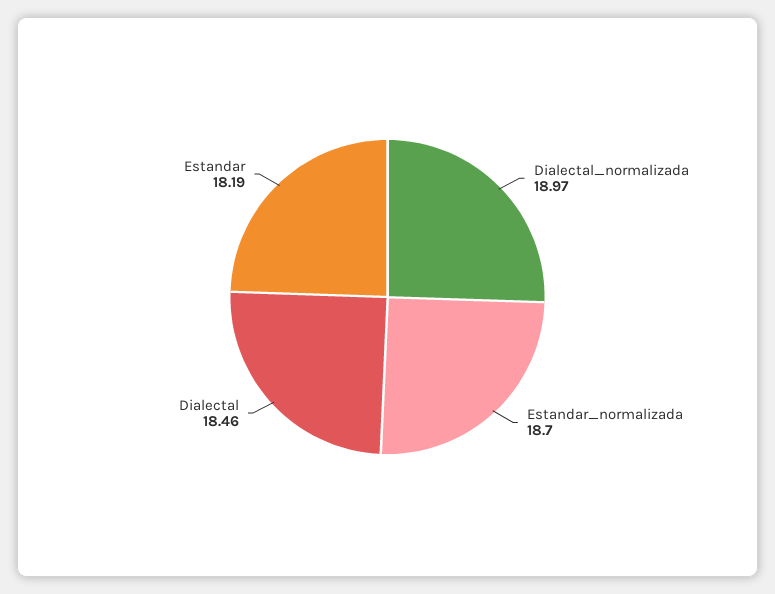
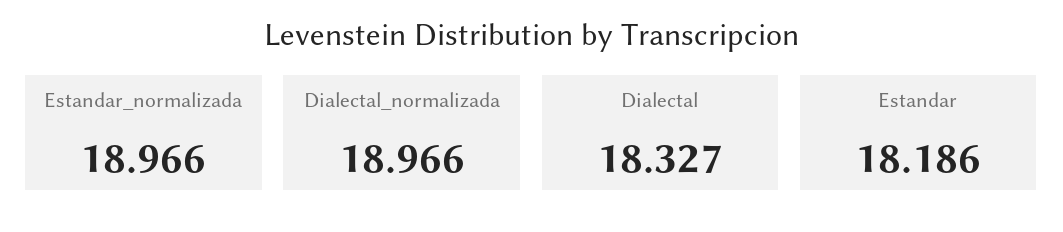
  {
    "Dialectal_normalizada": 18.966,
-   "Estandar_normalizada": 18.7,
+   "Estandar_normalizada": 18.966,
-   "Dialectal": 18.46,
+   "Dialectal": 18.327,
    "Estandar": 18.186
  }

